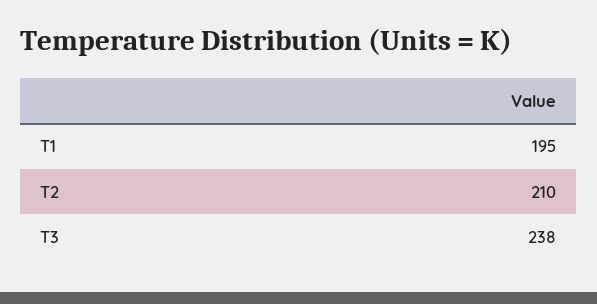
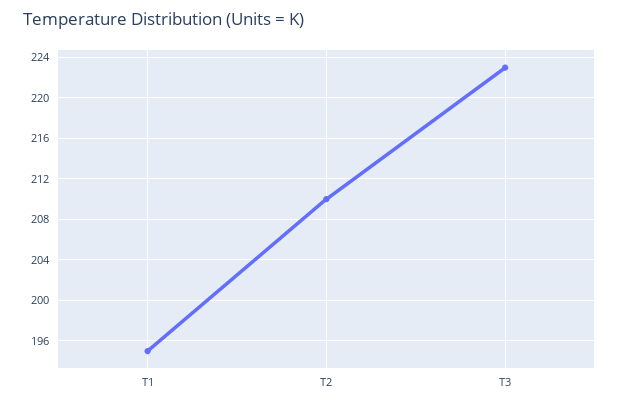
  {
    "T1": 195,
    "T2": 210,
-   "T3": 238
+   "T3": 223
  }

